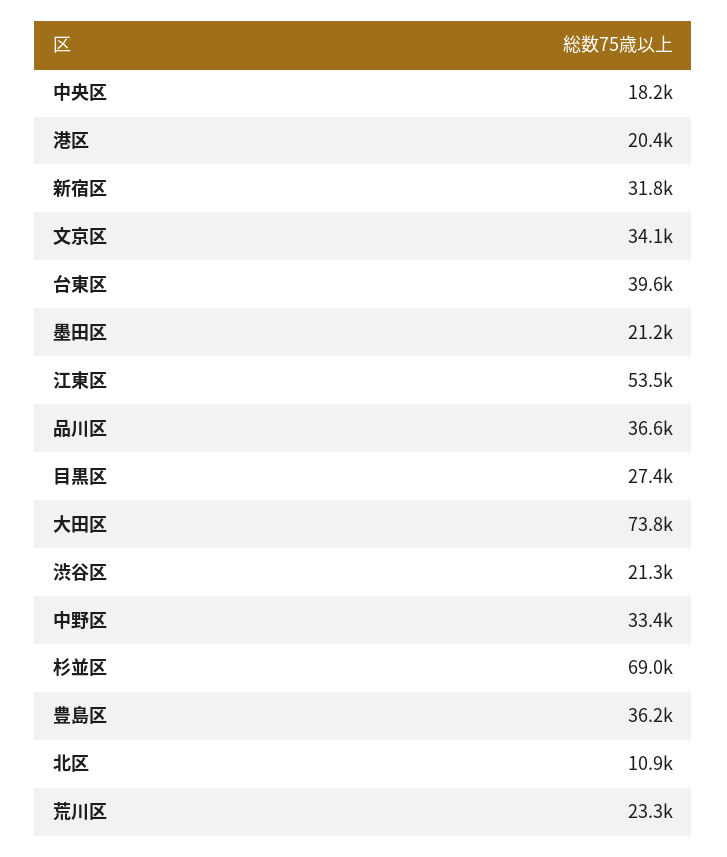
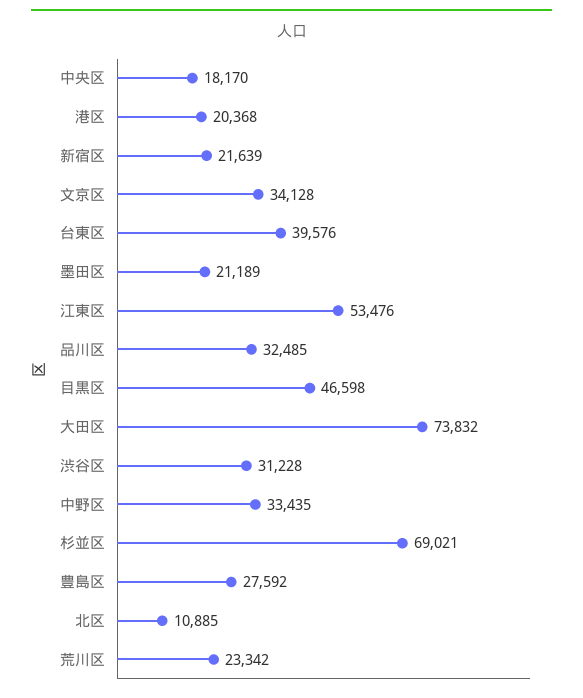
  {
    "中央区": 18170,
    "港区": 20368,
-   "新宿区": 31800,
+   "新宿区": 21639,
    "文京区": 34128,
    "台東区": 39576,
    "墨田区": 21189,
    "江東区": 53476,
-   "品川区": 36600,
+   "品川区": 32485,
-   "目黒区": 27400,
+   "目黒区": 46598,
    "大田区": 73832,
-   "渋谷区": 21300,
+   "渋谷区": 31228,
    "中野区": 33435,
    "杉並区": 69021,
-   "豊島区": 36200,
+   "豊島区": 27592,
    "北区": 10885,
    "荒川区": 23342
  }

